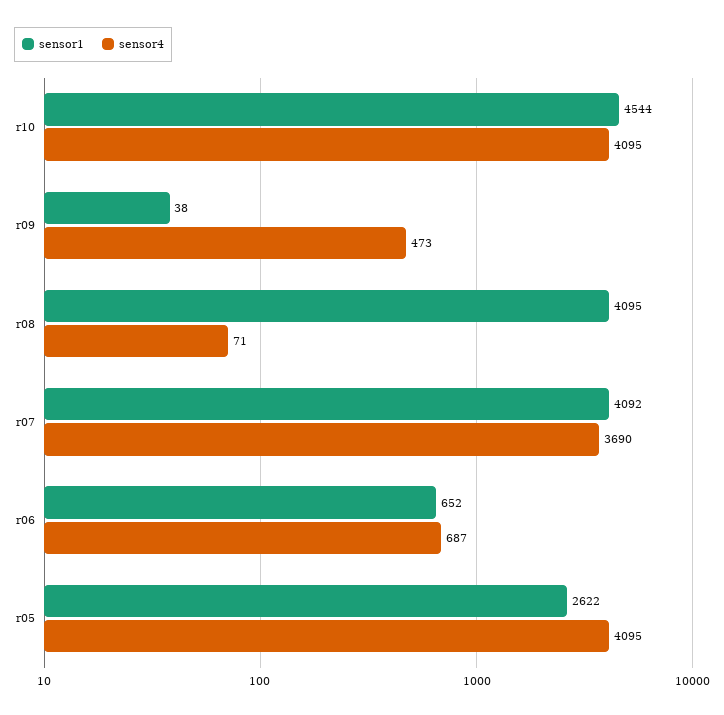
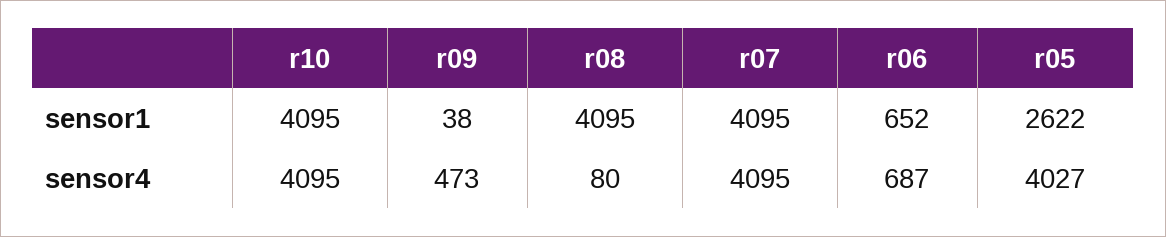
  {
    "sensor1": {
-     "r10": 4544,
+     "r10": 4095,
      "r09": 38,
      "r08": 4095,
-     "r07": 4092,
+     "r07": 4095,
      "r06": 652,
      "r05": 2622
    },
    "sensor4": {
      "r10": 4095,
      "r09": 473,
-     "r08": 71,
+     "r08": 80,
-     "r07": 3690,
+     "r07": 4095,
      "r06": 687,
-     "r05": 4095
+     "r05": 4027
    }
  }

